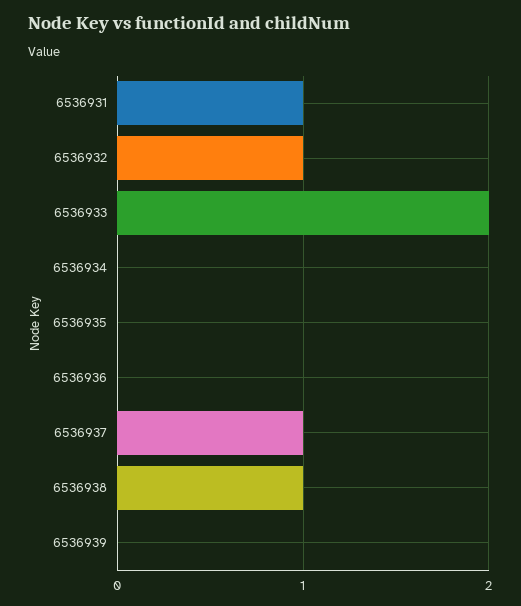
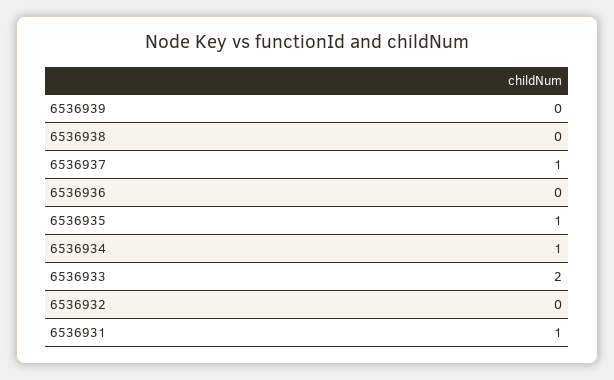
  {
    "6536931": 1,
-   "6536932": 1,
+   "6536932": 0,
    "6536933": 2,
-   "6536934": 0,
+   "6536934": 1,
-   "6536935": 0,
+   "6536935": 1,
    "6536936": 0,
    "6536937": 1,
-   "6536938": 1,
+   "6536938": 0,
    "6536939": 0
  }

